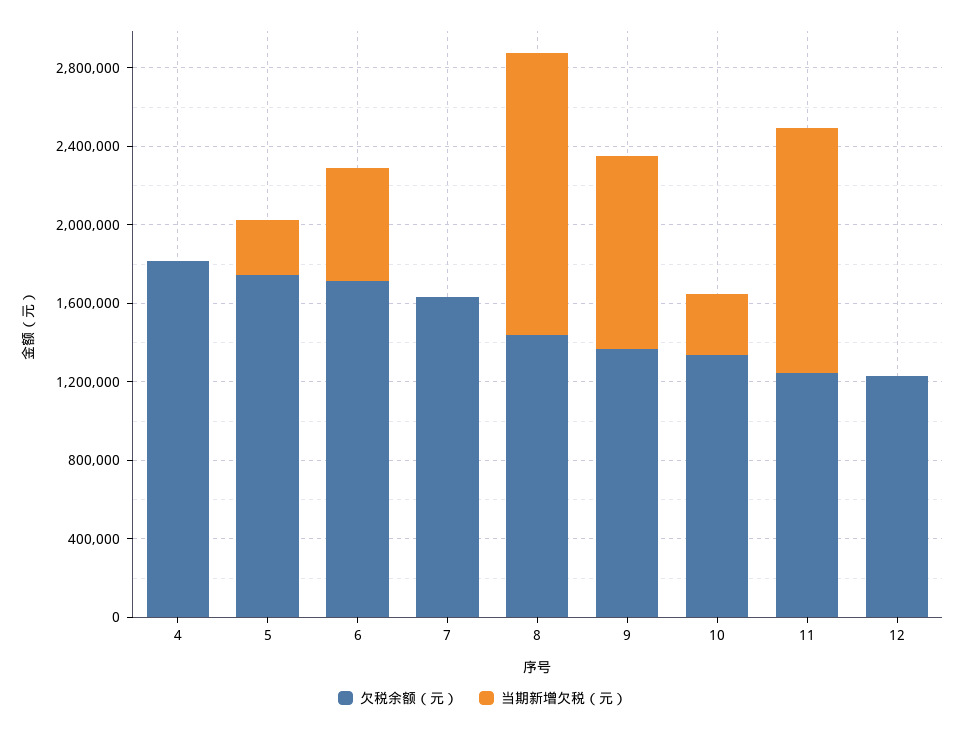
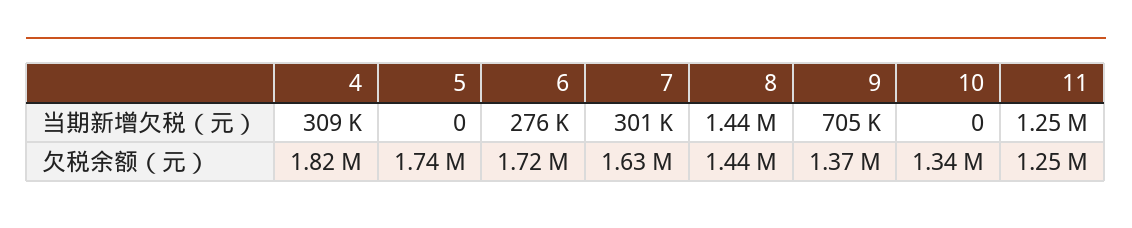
  {
    "欠税余额（元）": {
      "4": 1820000,
      "5": 1740000,
      "6": 1720000,
      "7": 1630000,
      "8": 1440000,
      "9": 1370000,
      "10": 1340000,
-     "11": 1250000,
+     "11": 1250000
-     "12": 1200000
    },
    "当期新增欠税（元）": {
-     "4": 0,
+     "4": 309000,
-     "5": 300000,
+     "5": 0,
-     "6": 600000,
+     "6": 276000,
-     "7": 0,
+     "7": 301000,
      "8": 1440000,
-     "9": 1000000,
+     "9": 705000,
-     "10": 300000,
+     "10": 0,
-     "11": 1250000,
+     "11": 1250000
-     "12": 0
    }
  }

